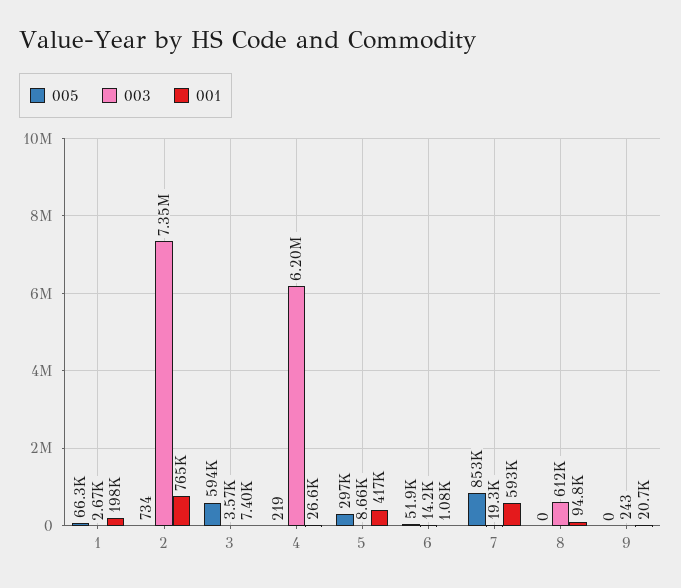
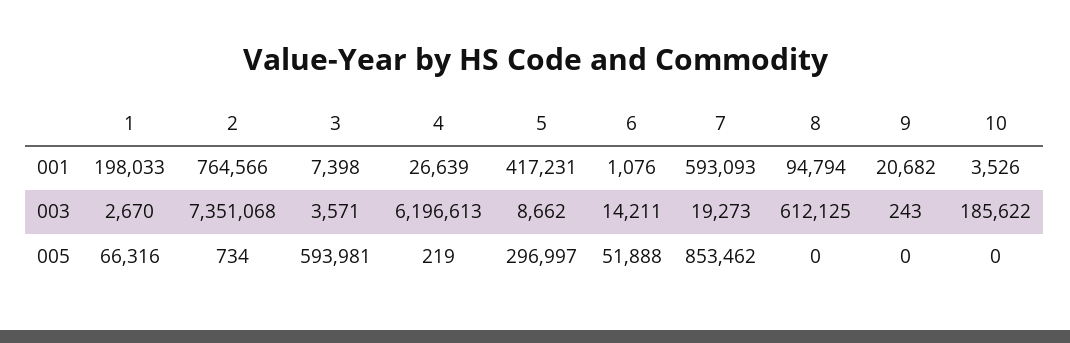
  {
    "005": {
      "1": 66316,
      "2": 734,
      "3": 593981,
      "4": 219,
      "5": 296997,
      "6": 51888,
      "7": 853462,
      "8": 0,
-     "9": 0
+     "9": 0,
+     "10": 0
    },
    "003": {
      "1": 2670,
      "2": 7351068,
      "3": 3571,
      "4": 6196613,
      "5": 8662,
      "6": 14211,
      "7": 19273,
      "8": 612125,
-     "9": 243
+     "9": 243,
+     "10": 185622
    },
    "001": {
      "1": 198033,
      "2": 764566,
      "3": 7398,
      "4": 26639,
      "5": 417231,
      "6": 1076,
      "7": 593093,
      "8": 94794,
-     "9": 20682
+     "9": 20682,
+     "10": 3526
    }
  }

